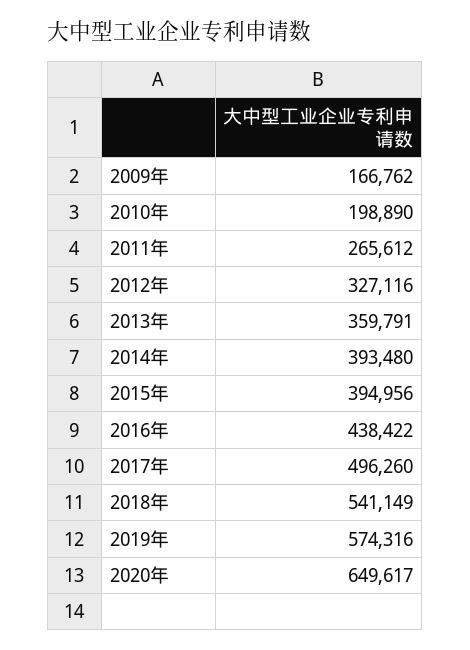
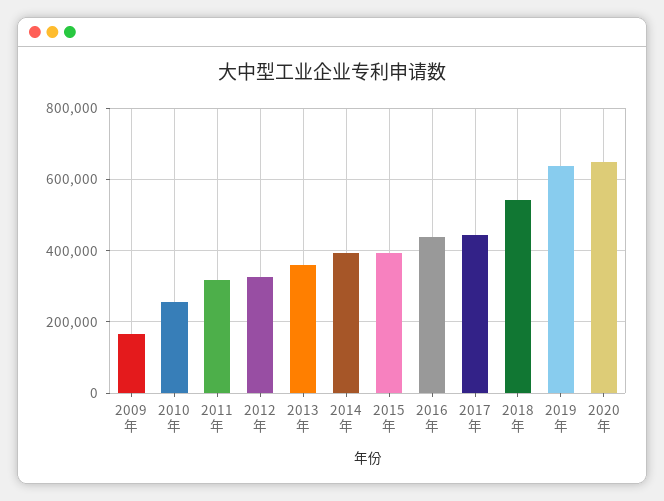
  {
    "2009年": 166762,
-   "2010年": 198890,
+   "2010年": 260000,
-   "2011年": 265612,
+   "2011年": 320000,
    "2012年": 327116,
    "2013年": 359791,
    "2014年": 393480,
    "2015年": 394956,
    "2016年": 438422,
-   "2017年": 496260,
+   "2017年": 440000,
    "2018年": 541149,
-   "2019年": 574316,
+   "2019年": 640000,
    "2020年": 649617
  }

